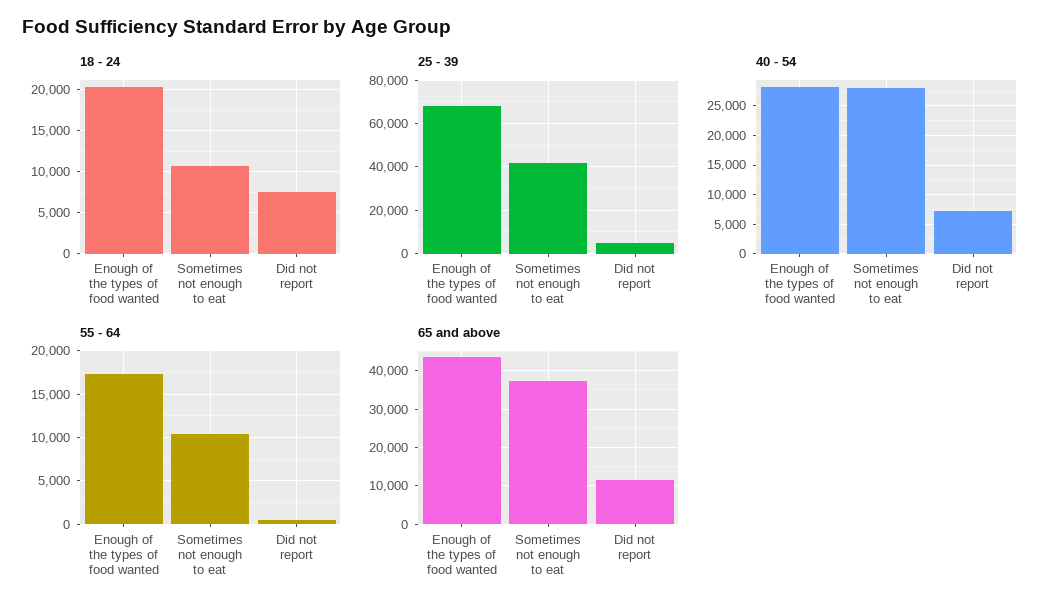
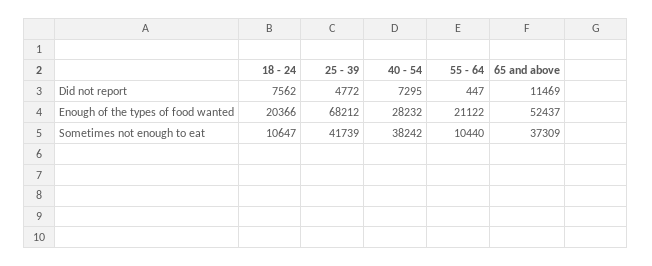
  {
    "18 - 24": {
      "Enough of the types of food wanted": 20366,
      "Sometimes not enough to eat": 10647,
      "Did not report": 7562
    },
    "25 - 39": {
      "Enough of the types of food wanted": 68212,
      "Sometimes not enough to eat": 41739,
      "Did not report": 4772
    },
    "40 - 54": {
      "Enough of the types of food wanted": 28232,
-     "Sometimes not enough to eat": 27500,
+     "Sometimes not enough to eat": 38242,
      "Did not report": 7295
    },
    "55 - 64": {
-     "Enough of the types of food wanted": 17000,
+     "Enough of the types of food wanted": 21122,
      "Sometimes not enough to eat": 10440,
      "Did not report": 447
    },
    "65 and above": {
-     "Enough of the types of food wanted": 44000,
+     "Enough of the types of food wanted": 52437,
      "Sometimes not enough to eat": 37309,
      "Did not report": 11469
    }
  }

